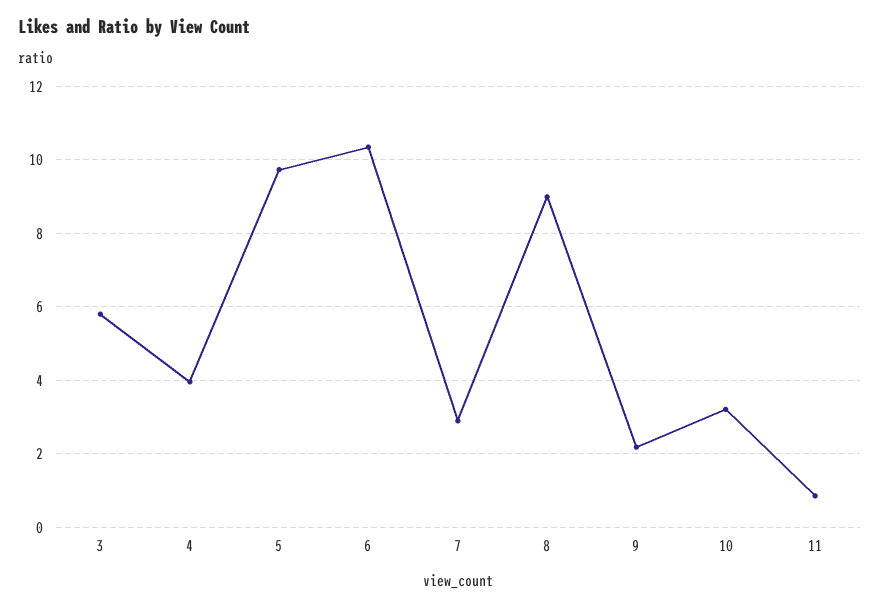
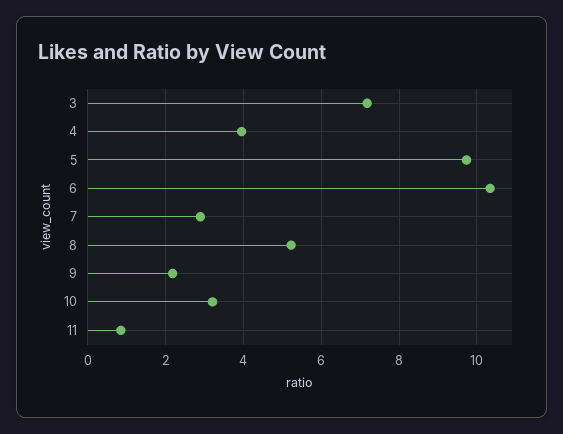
  {
-   "3": 5.8,
+   "3": 7.2,
    "4": 4,
    "5": 9.8,
    "6": 10.4,
    "7": 2.8,
-   "8": 9,
+   "8": 5.2,
    "9": 2.2,
    "10": 3.2,
    "11": 0.8
  }

